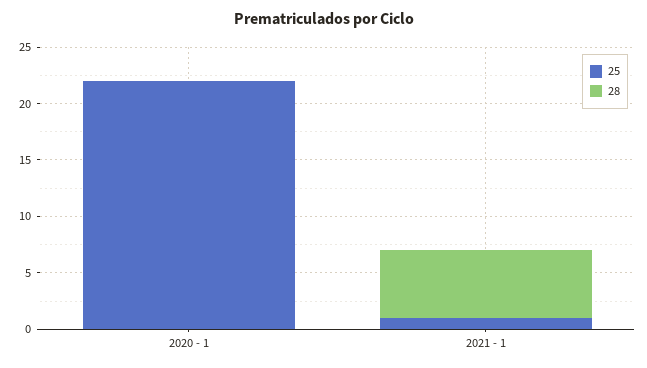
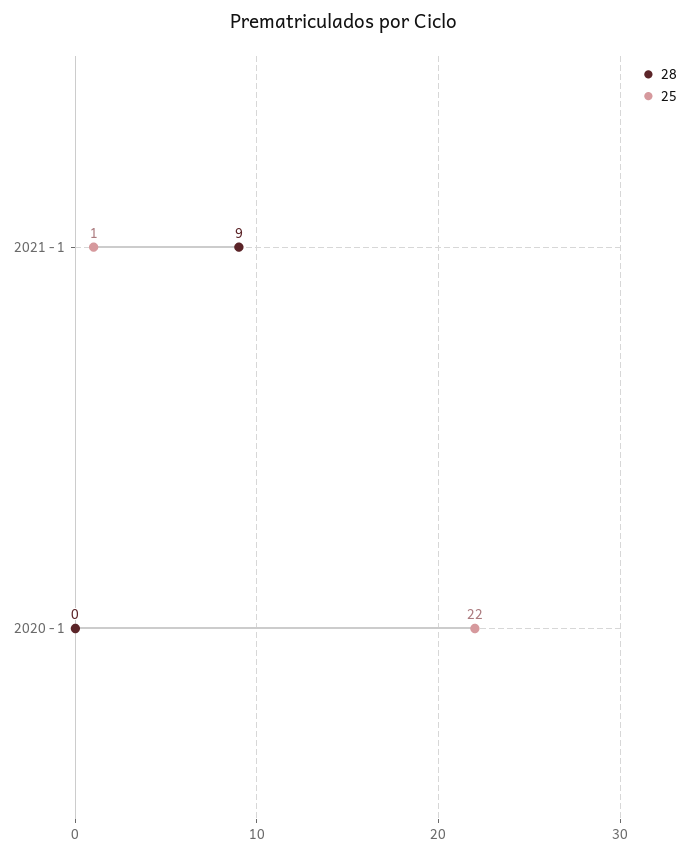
  {
    "25": {
      "2020 - 1": 22,
      "2021 - 1": 1
    },
    "28": {
      "2020 - 1": 0,
-     "2021 - 1": 6
+     "2021 - 1": 9
    }
  }

